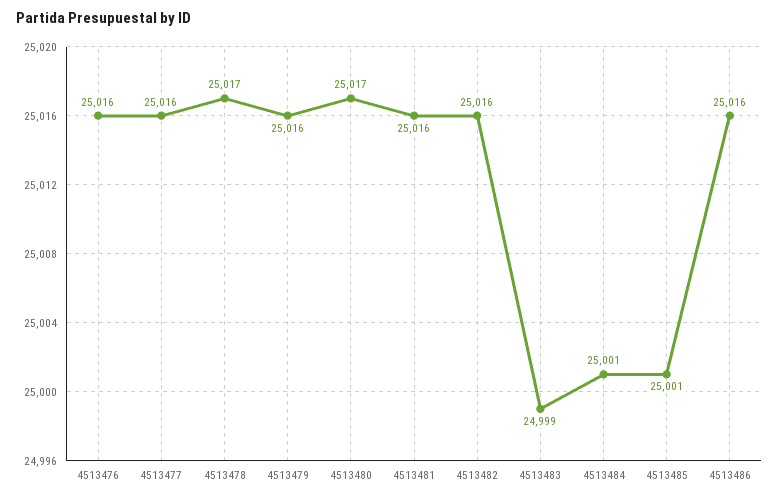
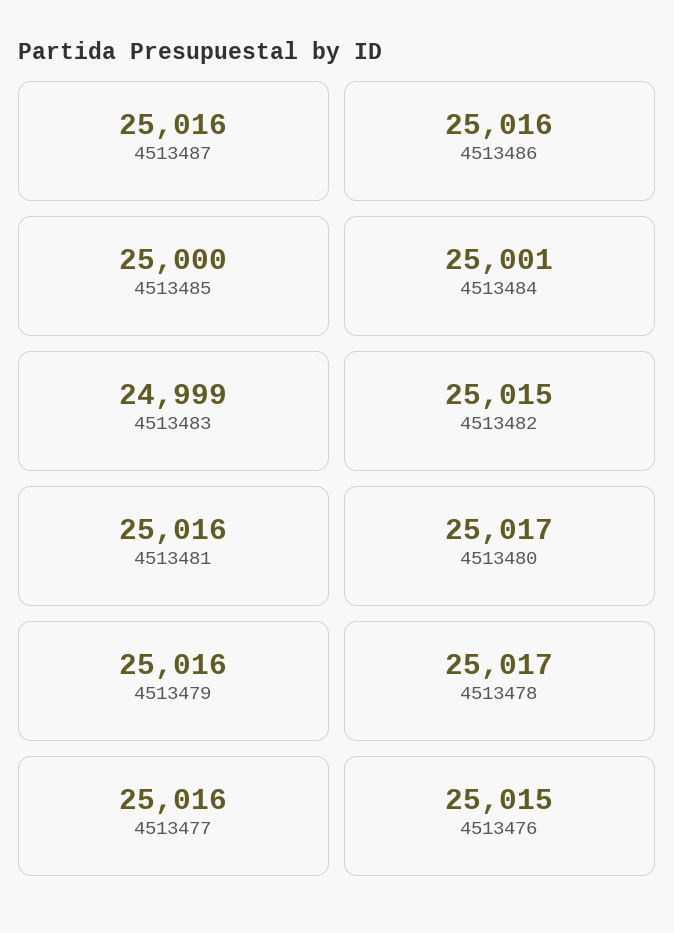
  {
-   "4513476": 25016,
+   "4513476": 25015,
    "4513477": 25016,
    "4513478": 25017,
    "4513479": 25016,
    "4513480": 25017,
    "4513481": 25016,
-   "4513482": 25016,
+   "4513482": 25015,
    "4513483": 24999,
    "4513484": 25001,
-   "4513485": 25001,
+   "4513485": 25000,
-   "4513486": 25016
+   "4513486": 25016,
+   "4513487": 25016
  }

